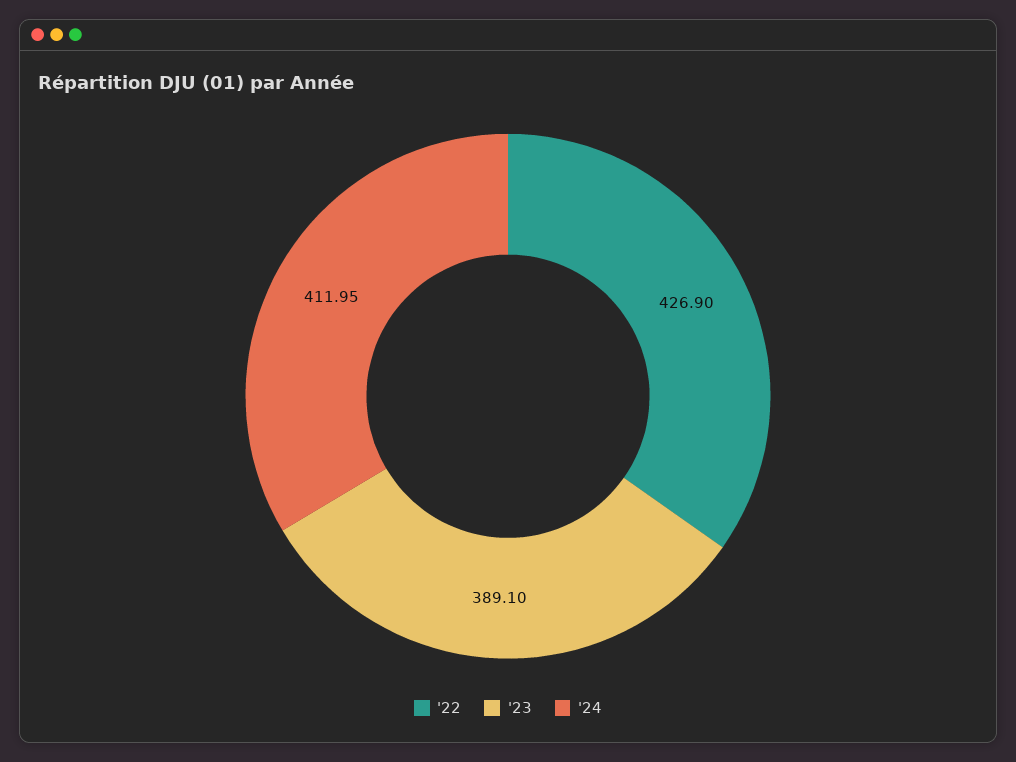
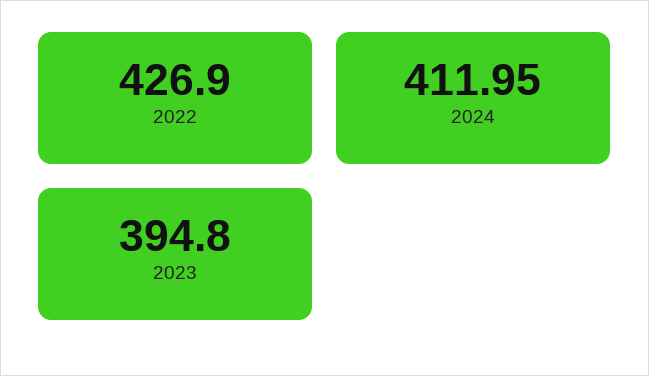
  {
    "'22": 426.9,
-   "'23": 389.1,
+   "'23": 394.8,
    "'24": 411.95
  }

